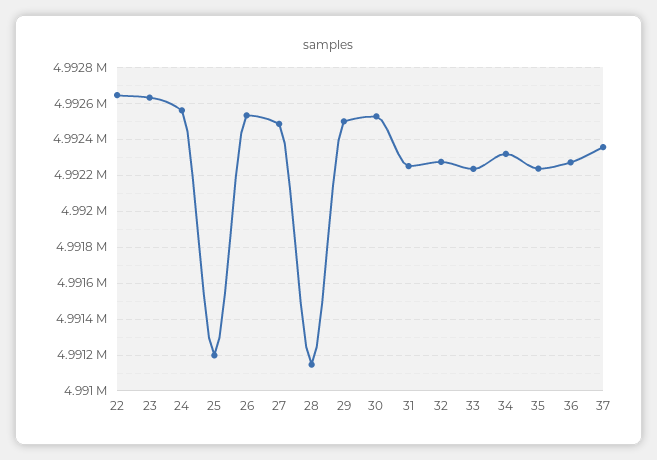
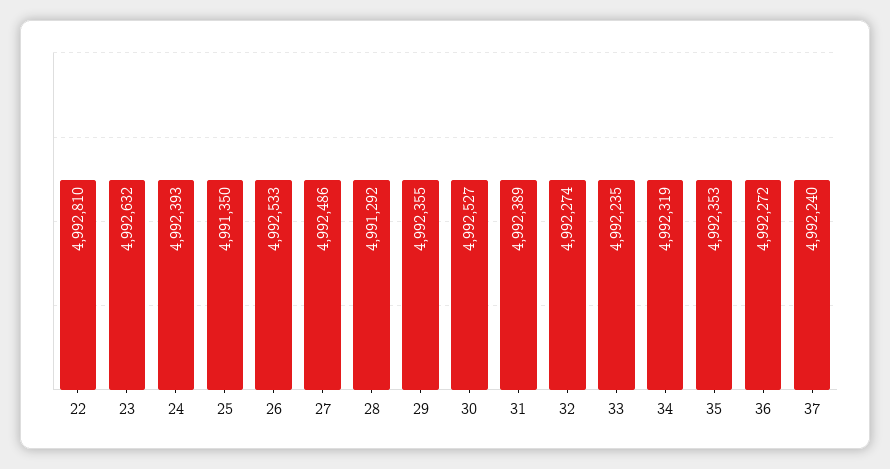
  {
-   "22": 4992650,
+   "22": 4992810,
    "23": 4992632,
-   "24": 4992550,
+   "24": 4992393,
-   "25": 4991200,
+   "25": 4991350,
    "26": 4992533,
    "27": 4992486,
-   "28": 4991150,
+   "28": 4991292,
-   "29": 4992500,
+   "29": 4992355,
    "30": 4992527,
-   "31": 4992250,
+   "31": 4992389,
    "32": 4992274,
    "33": 4992235,
    "34": 4992319,
-   "35": 4992250,
+   "35": 4992353,
    "36": 4992272,
-   "37": 4992350
+   "37": 4992240
  }

